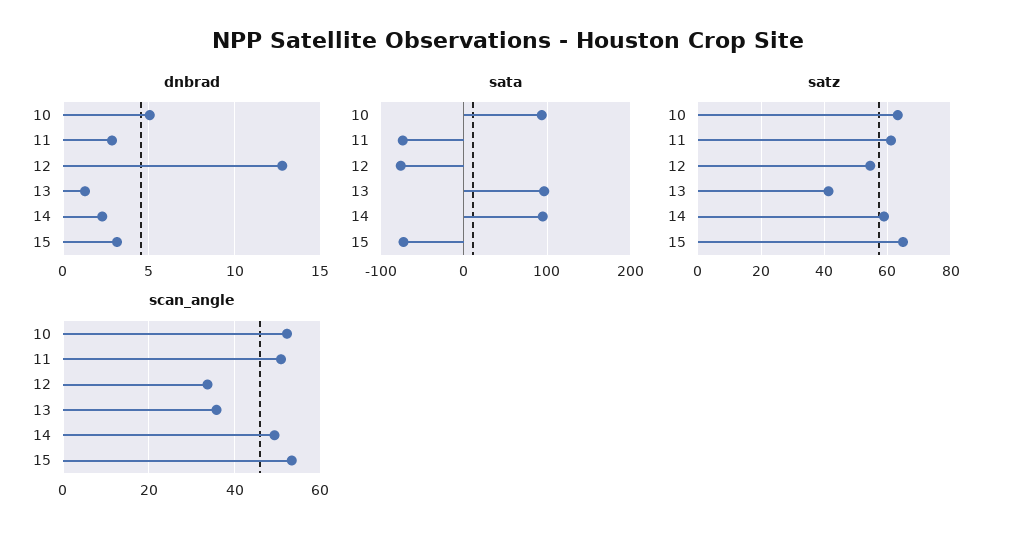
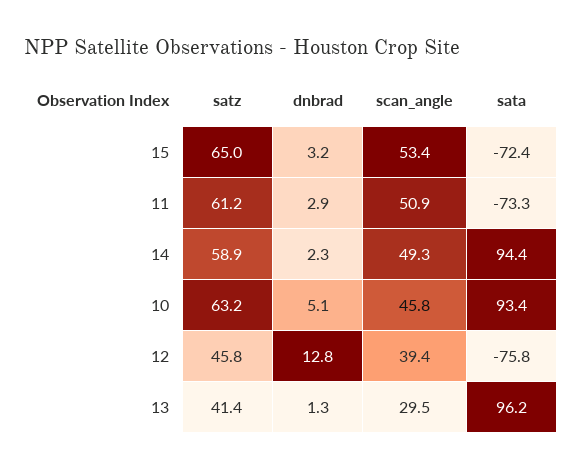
  {
    "dnbrad": {
      "10": 5.1,
      "11": 2.9,
      "12": 12.8,
      "13": 1.3,
      "14": 2.3,
      "15": 3.2
    },
    "sata": {
      "10": 93.4,
      "11": -73.3,
      "12": -75.8,
      "13": 96.2,
      "14": 94.4,
      "15": -72.4
    },
    "satz": {
      "10": 63.2,
      "11": 61.2,
-     "12": 54,
+     "12": 45.8,
      "13": 41.4,
      "14": 58.9,
      "15": 65
    },
    "scan_angle": {
-     "10": 52,
+     "10": 45.8,
      "11": 50.9,
-     "12": 34,
+     "12": 39.4,
-     "13": 36,
+     "13": 29.5,
      "14": 49.3,
      "15": 53.4
    }
  }

